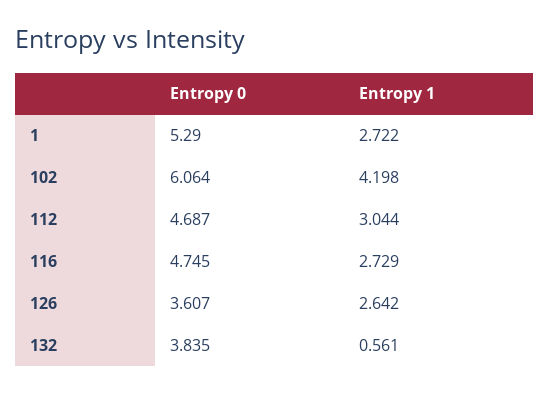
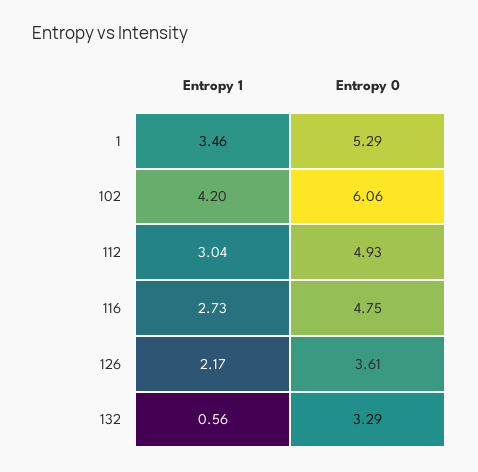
  {
    "Entropy 0": {
      "1": 5.29,
      "102": 6.064,
-     "112": 4.687,
+     "112": 4.93,
      "116": 4.745,
      "126": 3.607,
-     "132": 3.835
+     "132": 3.29
    },
    "Entropy 1": {
-     "1": 2.722,
+     "1": 3.46,
      "102": 4.198,
      "112": 3.044,
      "116": 2.729,
-     "126": 2.642,
+     "126": 2.17,
      "132": 0.561
    }
  }

